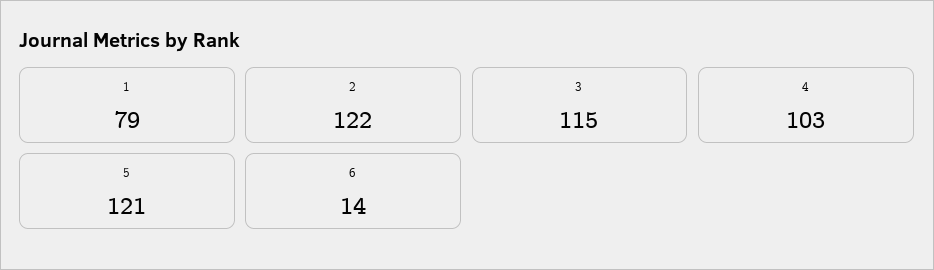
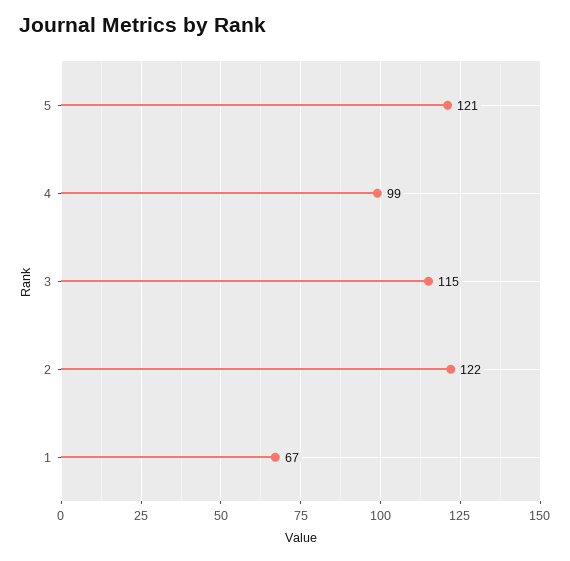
  {
-   "1": 79,
+   "1": 67,
    "2": 122,
    "3": 115,
-   "4": 103,
+   "4": 99,
-   "5": 121,
+   "5": 121
-   "6": 14
  }

